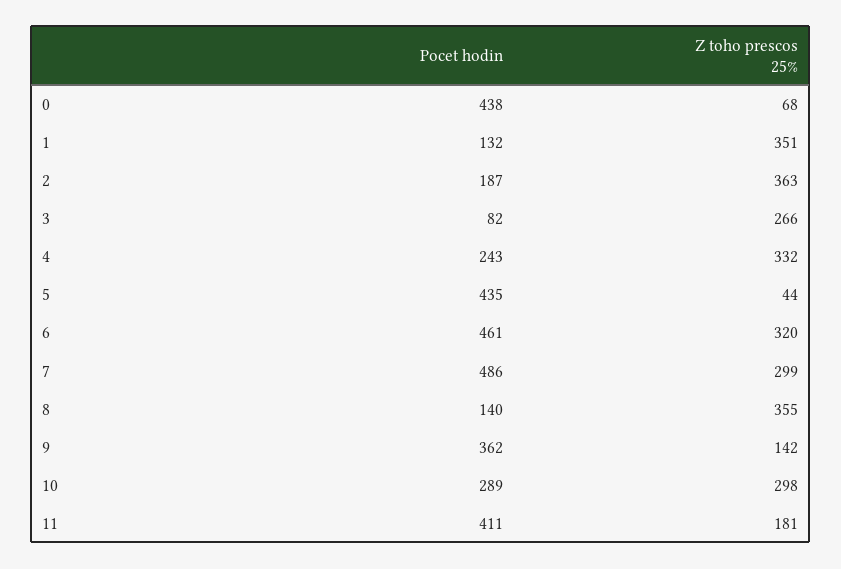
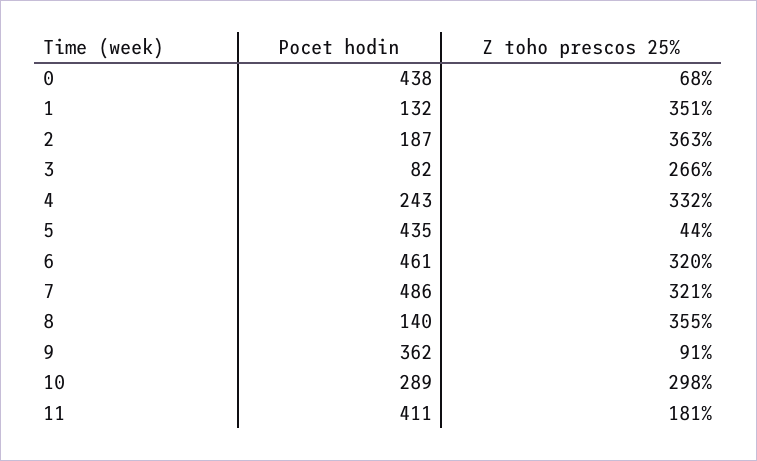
  {
    "Pocet hodin": {
      "0": 438,
      "1": 132,
      "2": 187,
      "3": 82,
      "4": 243,
      "5": 435,
      "6": 461,
      "7": 486,
      "8": 140,
      "9": 362,
      "10": 289,
      "11": 411
    },
    "Z toho prescos 25%": {
      "0": 68,
      "1": 351,
      "2": 363,
      "3": 266,
      "4": 332,
      "5": 44,
      "6": 320,
-     "7": 299,
+     "7": 321,
      "8": 355,
-     "9": 142,
+     "9": 91,
      "10": 298,
      "11": 181
    }
  }

